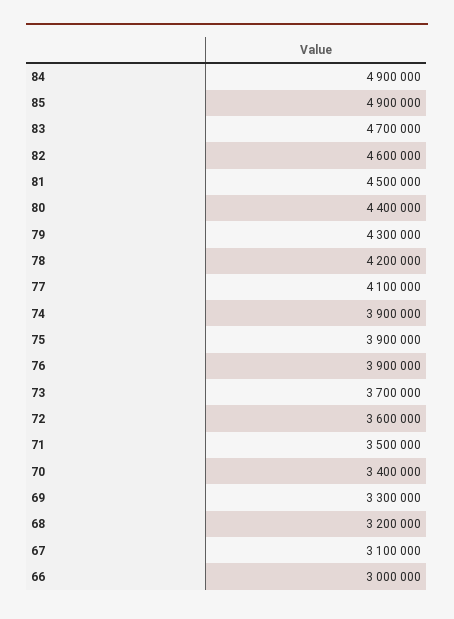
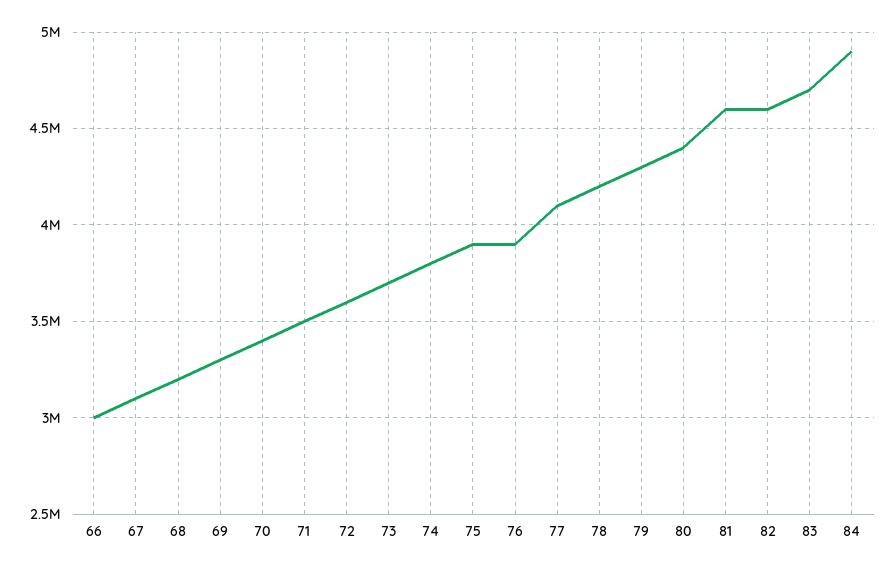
  {
    "84": 4900000,
-   "85": 4900000,
    "83": 4700000,
    "82": 4600000,
-   "81": 4500000,
+   "81": 4600000,
    "80": 4400000,
    "79": 4300000,
    "78": 4200000,
    "77": 4100000,
-   "74": 3900000,
+   "74": 3800000,
    "75": 3900000,
    "76": 3900000,
    "73": 3700000,
    "72": 3600000,
    "71": 3500000,
    "70": 3400000,
    "69": 3300000,
    "68": 3200000,
    "67": 3100000,
    "66": 3000000
  }

